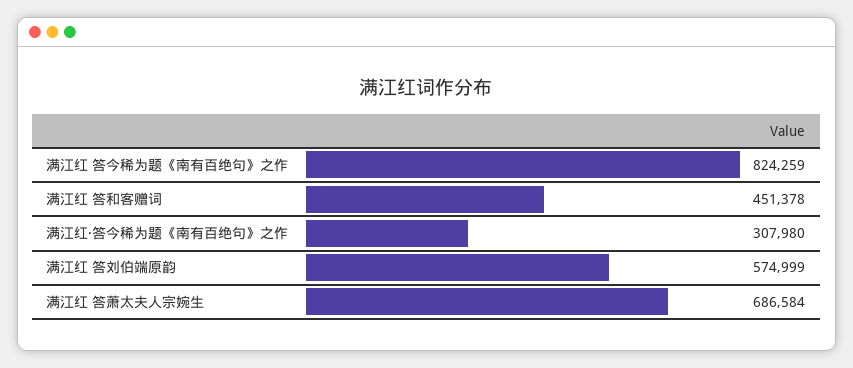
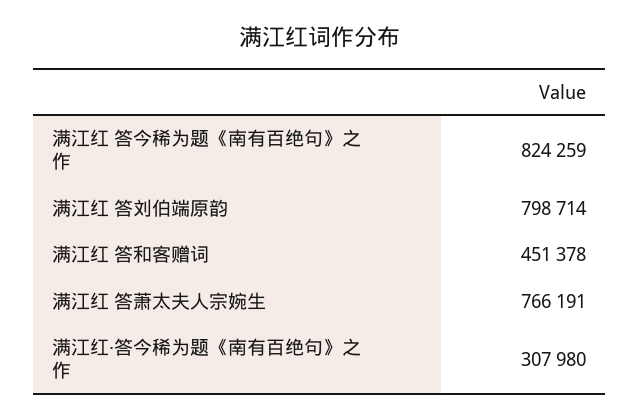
  {
    "满江红 答今稀为题《南有百绝句》之作": 824259,
    "满江红 答和客赠词": 451378,
    "满江红·答今稀为题《南有百绝句》之作": 307980,
-   "满江红 答刘伯端原韵": 574999,
+   "满江红 答刘伯端原韵": 798714,
-   "满江红 答萧太夫人宗婉生": 686584
+   "满江红 答萧太夫人宗婉生": 766191
  }

